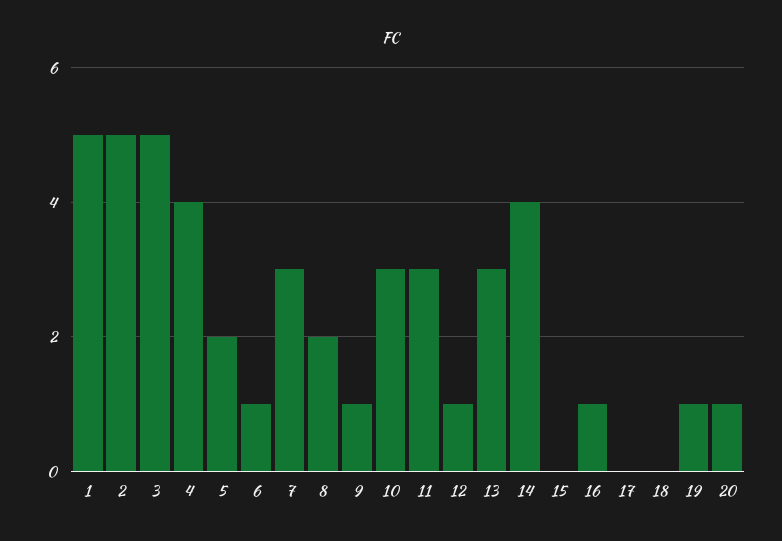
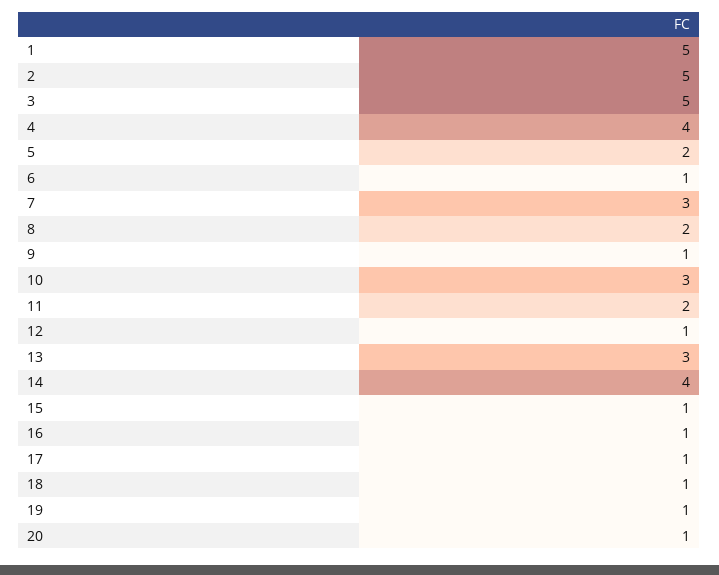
  {
    "1": 5,
    "2": 5,
    "3": 5,
    "4": 4,
    "5": 2,
    "6": 1,
    "7": 3,
    "8": 2,
    "9": 1,
    "10": 3,
-   "11": 3,
+   "11": 2,
    "12": 1,
    "13": 3,
    "14": 4,
-   "15": 0,
+   "15": 1,
    "16": 1,
-   "17": 0,
+   "17": 1,
-   "18": 0,
+   "18": 1,
    "19": 1,
    "20": 1
  }

